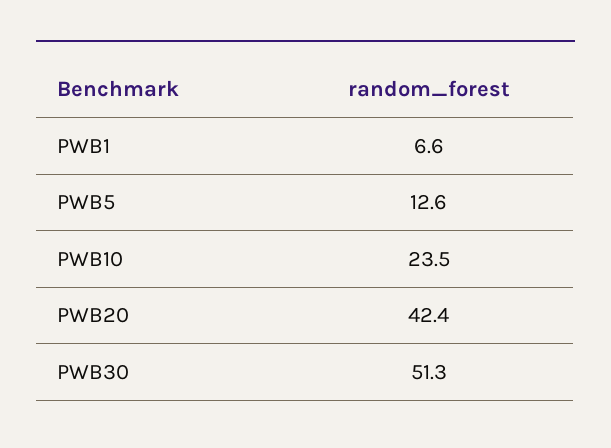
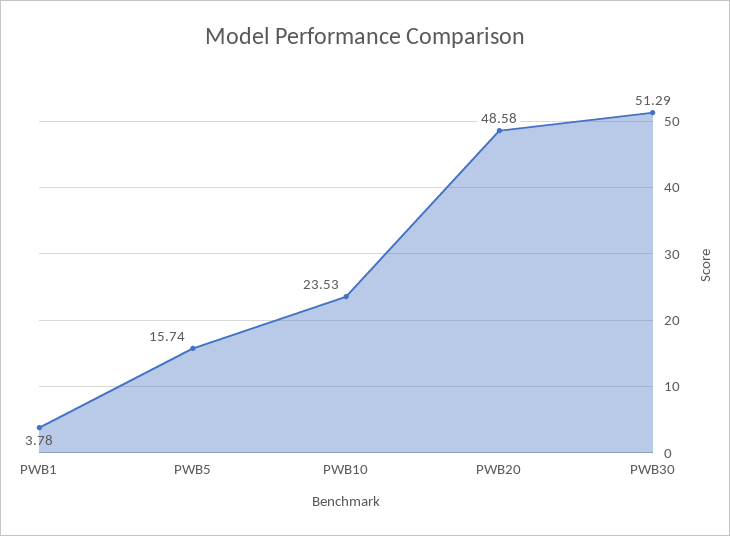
  {
-   "PWB1": 6.6,
+   "PWB1": 3.78,
-   "PWB5": 12.6,
+   "PWB5": 15.74,
    "PWB10": 23.53,
-   "PWB20": 42.4,
+   "PWB20": 48.58,
    "PWB30": 51.29
  }

